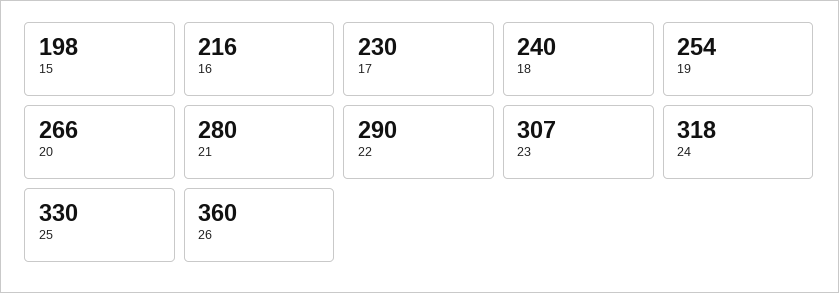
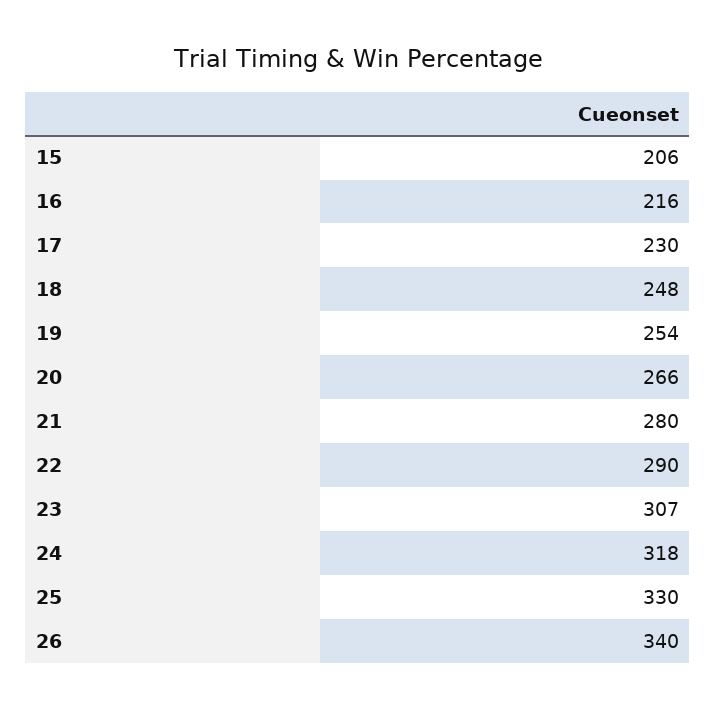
  {
-   "15": 198,
+   "15": 206,
    "16": 216,
    "17": 230,
-   "18": 240,
+   "18": 248,
    "19": 254,
    "20": 266,
    "21": 280,
    "22": 290,
    "23": 307,
    "24": 318,
    "25": 330,
-   "26": 360
+   "26": 340
  }

